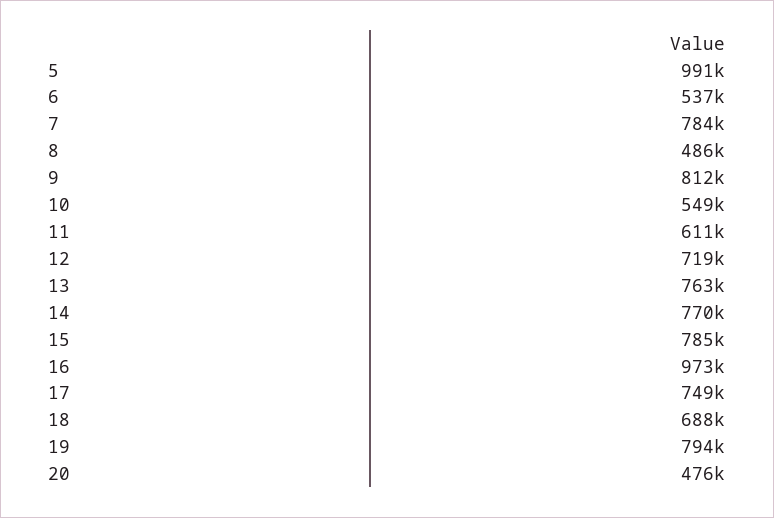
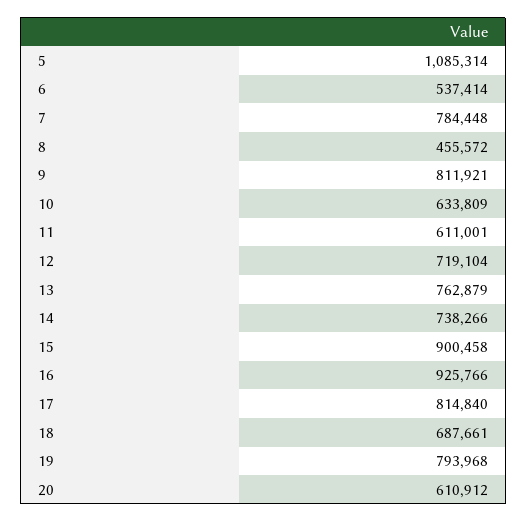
  {
-   "5": 991000,
+   "5": 1085314,
    "6": 537414,
    "7": 784448,
-   "8": 486000,
+   "8": 455572,
    "9": 811921,
-   "10": 549000,
+   "10": 633809,
    "11": 611001,
    "12": 719104,
    "13": 762879,
-   "14": 770000,
+   "14": 738266,
-   "15": 785000,
+   "15": 900458,
-   "16": 973000,
+   "16": 925766,
-   "17": 749000,
+   "17": 814840,
    "18": 687661,
    "19": 793968,
-   "20": 476000
+   "20": 610912
  }

